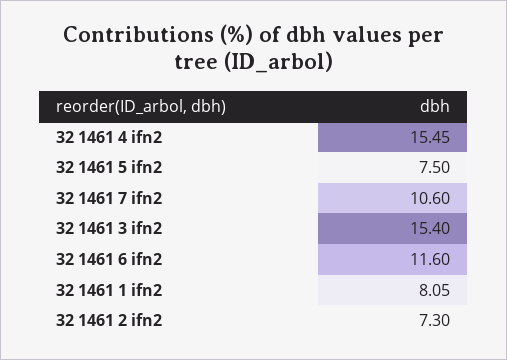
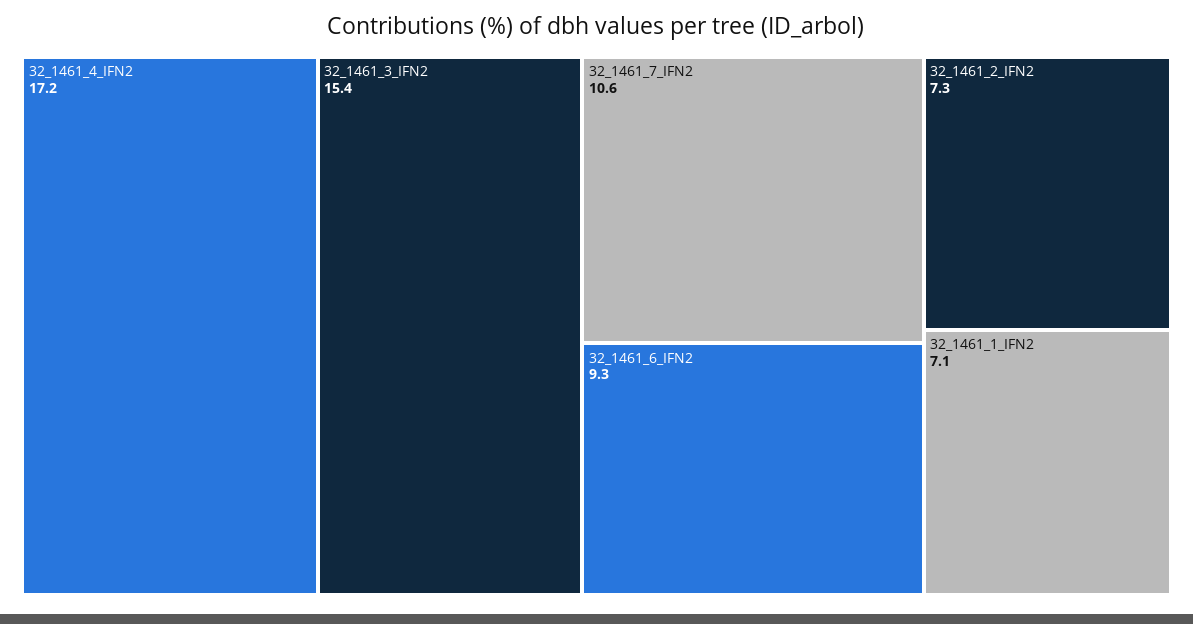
  {
-   "32 1461 4 ifn2": 15.45,
+   "32 1461 4 ifn2": 17.2,
-   "32 1461 5 ifn2": 7.5,
    "32 1461 7 ifn2": 10.6,
    "32 1461 3 ifn2": 15.4,
-   "32 1461 6 ifn2": 11.6,
+   "32 1461 6 ifn2": 9.3,
-   "32 1461 1 ifn2": 8.05,
+   "32 1461 1 ifn2": 7.1,
    "32 1461 2 ifn2": 7.3
  }

